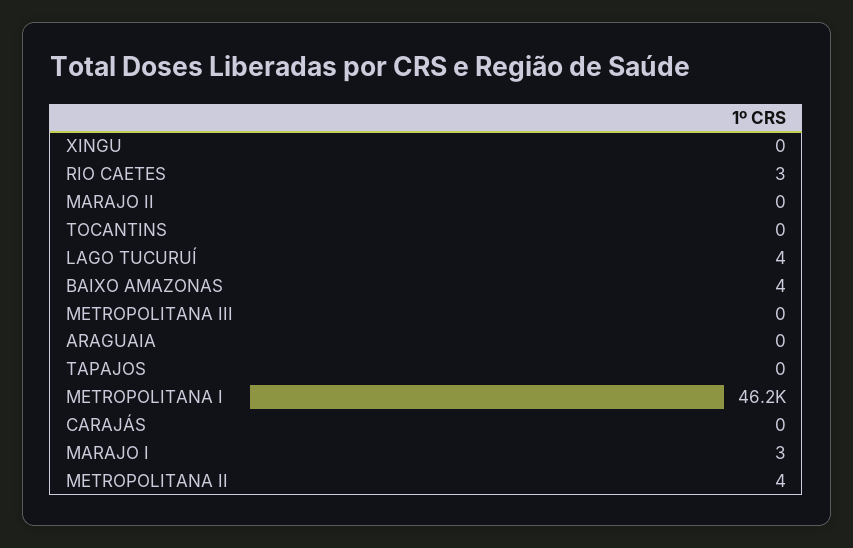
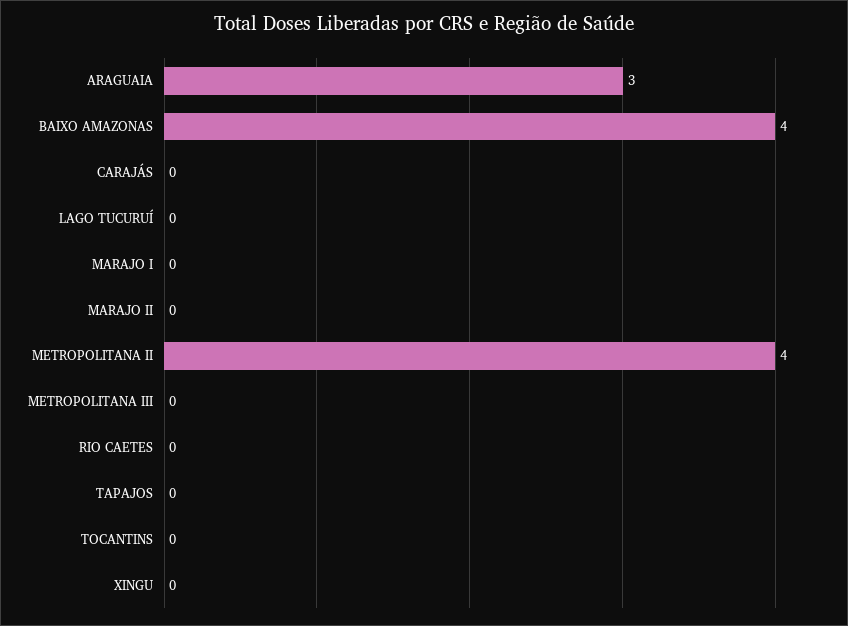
  {
    "XINGU": 0,
-   "RIO CAETES": 3,
+   "RIO CAETES": 0,
    "MARAJO II": 0,
    "TOCANTINS": 0,
-   "LAGO TUCURUÍ": 4,
+   "LAGO TUCURUÍ": 0,
    "BAIXO AMAZONAS": 4,
    "METROPOLITANA III": 0,
-   "ARAGUAIA": 0,
+   "ARAGUAIA": 3,
    "TAPAJOS": 0,
-   "METROPOLITANA I": 46200,
    "CARAJÁS": 0,
-   "MARAJO I": 3,
+   "MARAJO I": 0,
    "METROPOLITANA II": 4
  }

